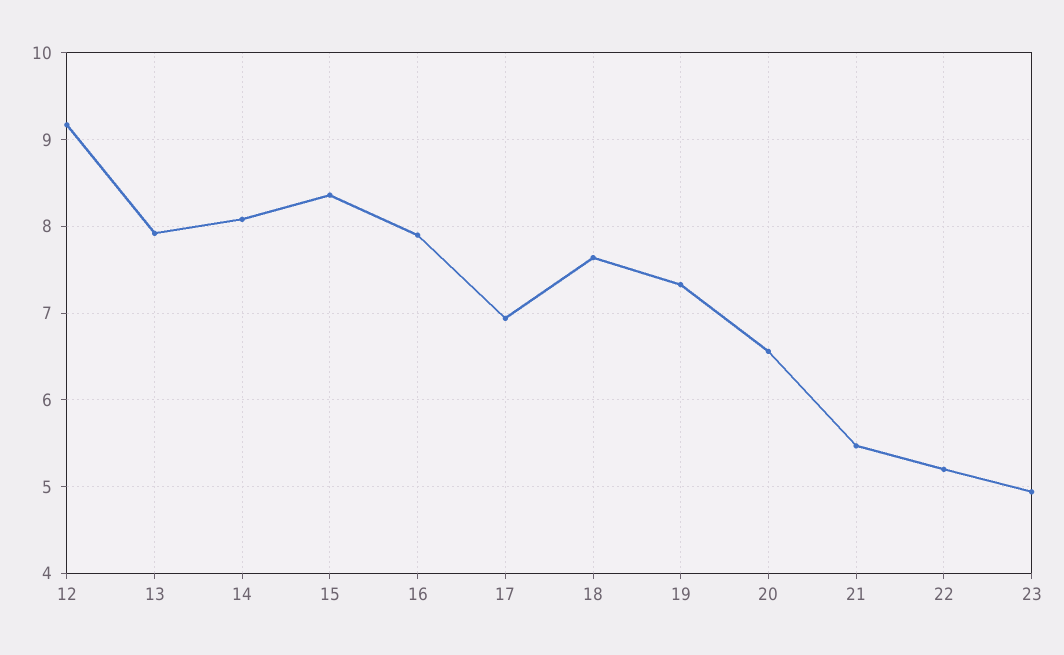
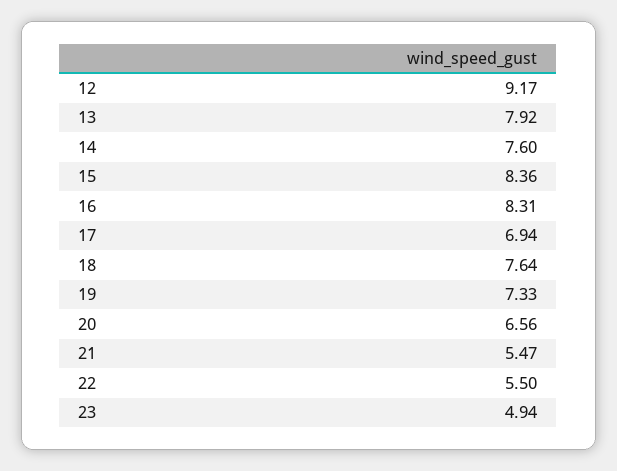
  {
    "12": 9.17,
    "13": 7.92,
-   "14": 8.1,
+   "14": 7.6,
    "15": 8.36,
-   "16": 7.9,
+   "16": 8.31,
    "17": 6.94,
    "18": 7.64,
    "19": 7.33,
    "20": 6.56,
    "21": 5.47,
-   "22": 5.2,
+   "22": 5.5,
    "23": 4.94
  }

